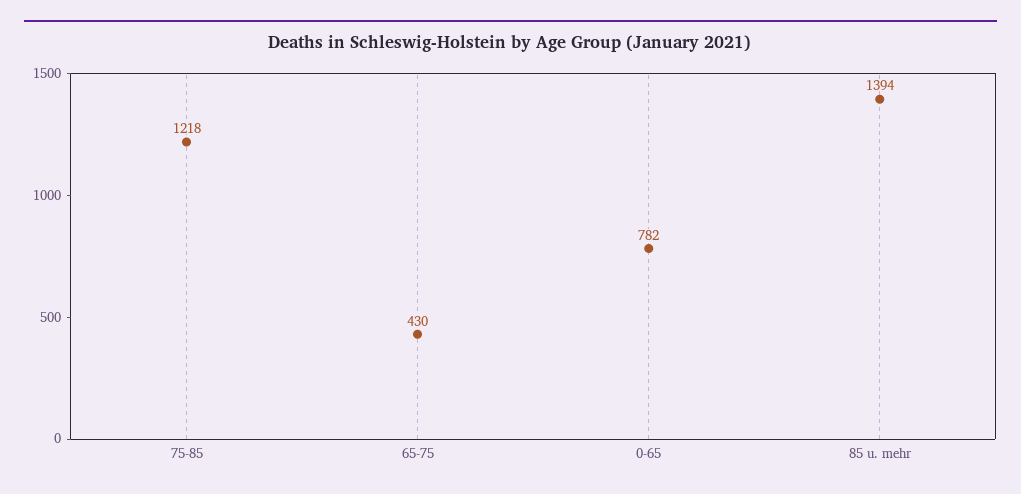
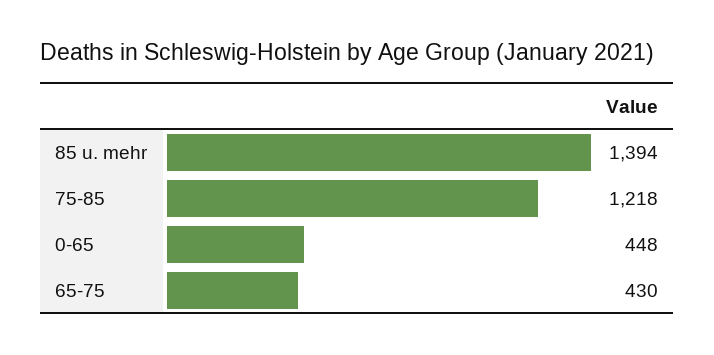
  {
    "75-85": 1218,
    "65-75": 430,
-   "0-65": 782,
+   "0-65": 448,
    "85 u. mehr": 1394
  }

